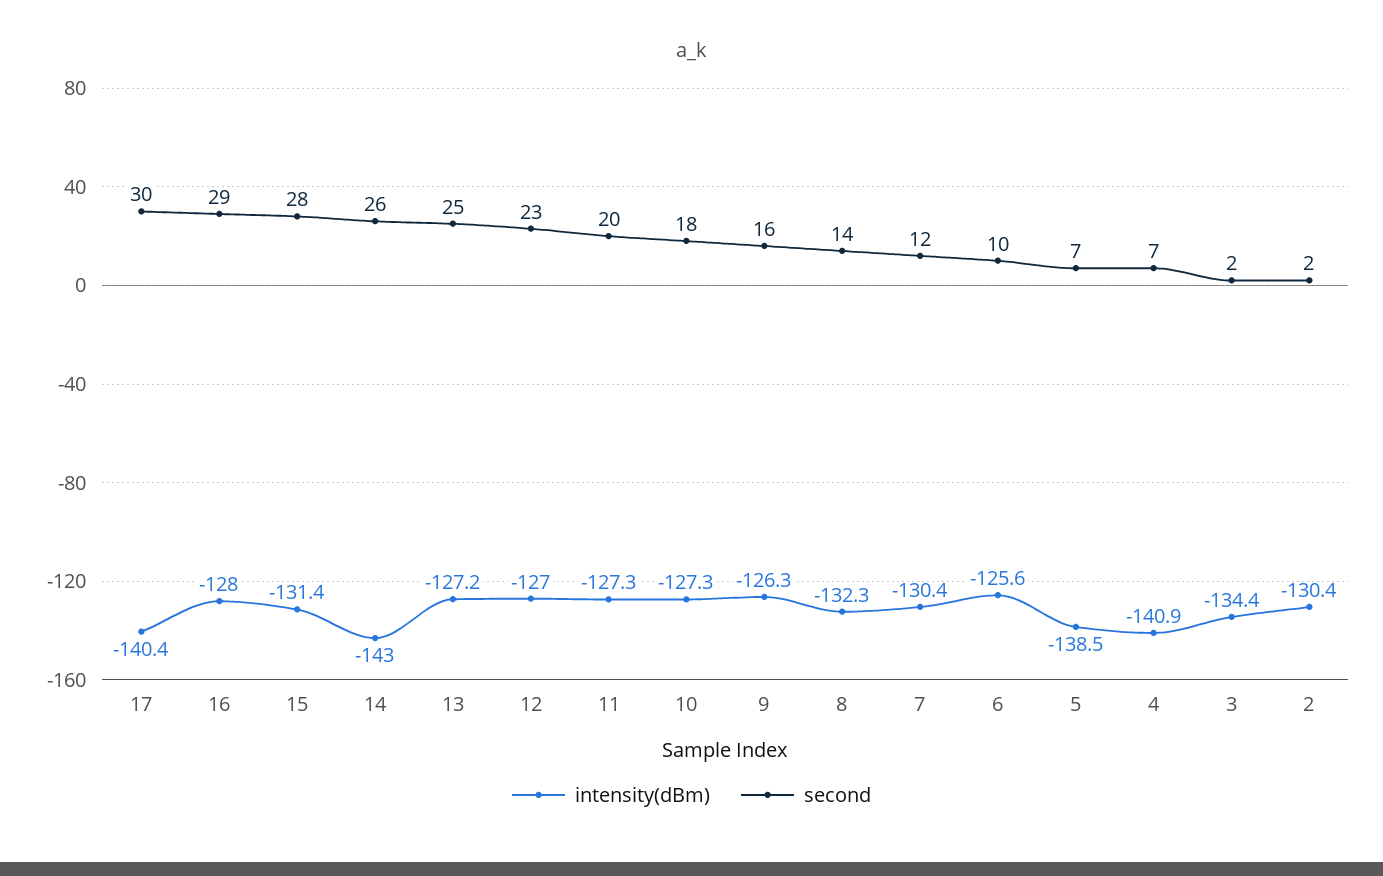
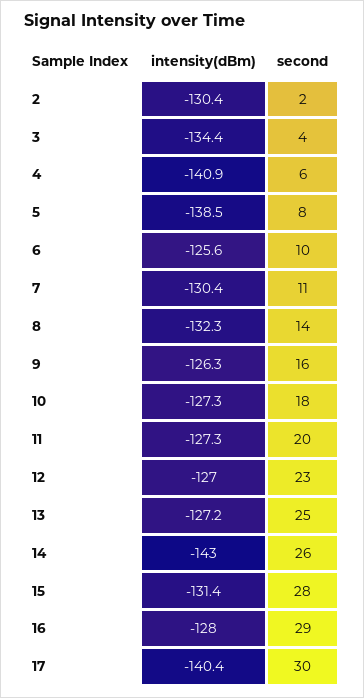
  {
    "intensity(dBm)": {
      "17": -140.4,
      "16": -128,
      "15": -131.4,
      "14": -143,
      "13": -127.2,
      "12": -127,
      "11": -127.3,
      "10": -127.3,
      "9": -126.3,
      "8": -132.3,
      "7": -130.4,
      "6": -125.6,
      "5": -138.5,
      "4": -140.9,
      "3": -134.4,
      "2": -130.4
    },
    "second": {
      "17": 30,
      "16": 29,
      "15": 28,
      "14": 26,
      "13": 25,
      "12": 23,
      "11": 20,
      "10": 18,
      "9": 16,
      "8": 14,
-     "7": 12,
+     "7": 11,
      "6": 10,
-     "5": 7,
+     "5": 8,
-     "4": 7,
+     "4": 6,
-     "3": 2,
+     "3": 4,
      "2": 2
    }
  }

